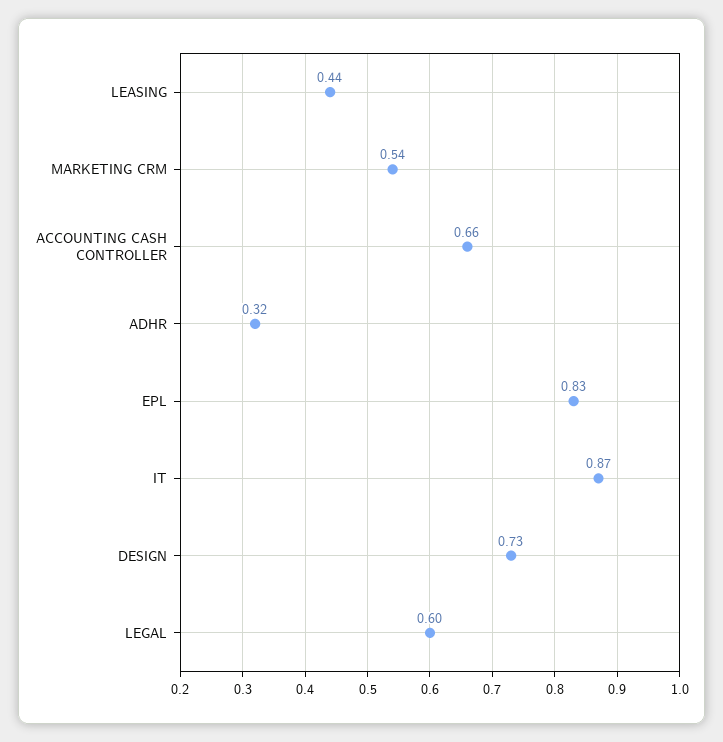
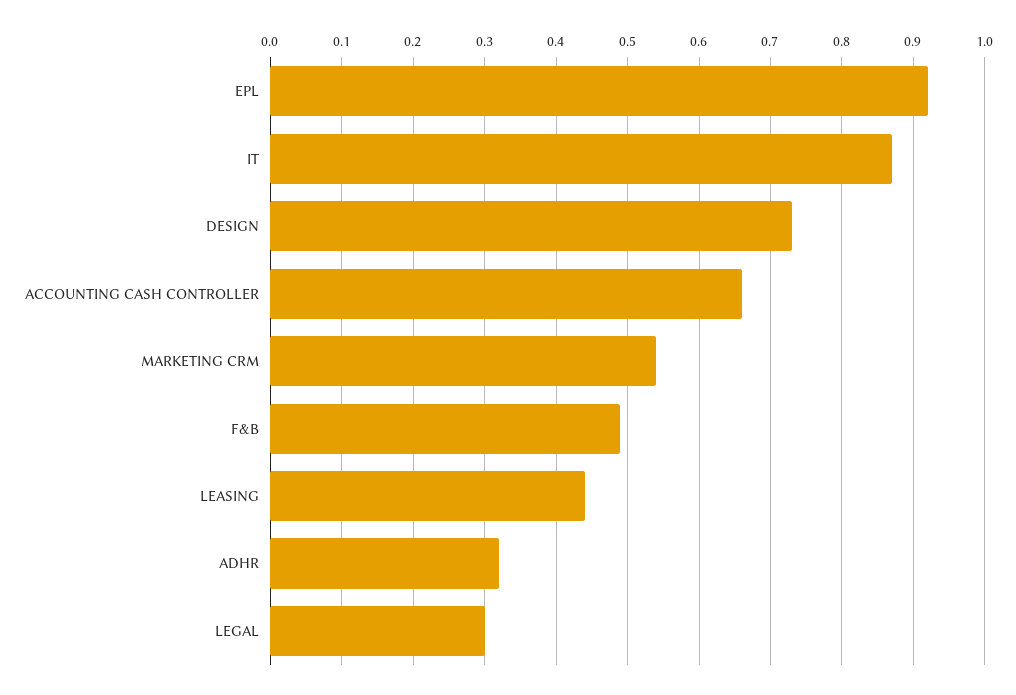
  {
    "LEASING": 0.44,
    "MARKETING CRM": 0.54,
    "ACCOUNTING CASH CONTROLLER": 0.66,
    "ADHR": 0.32,
-   "EPL": 0.83,
+   "EPL": 0.92,
    "IT": 0.87,
    "DESIGN": 0.73,
-   "LEGAL": 0.6
+   "LEGAL": 0.3,
+   "F&B": 0.49
  }

